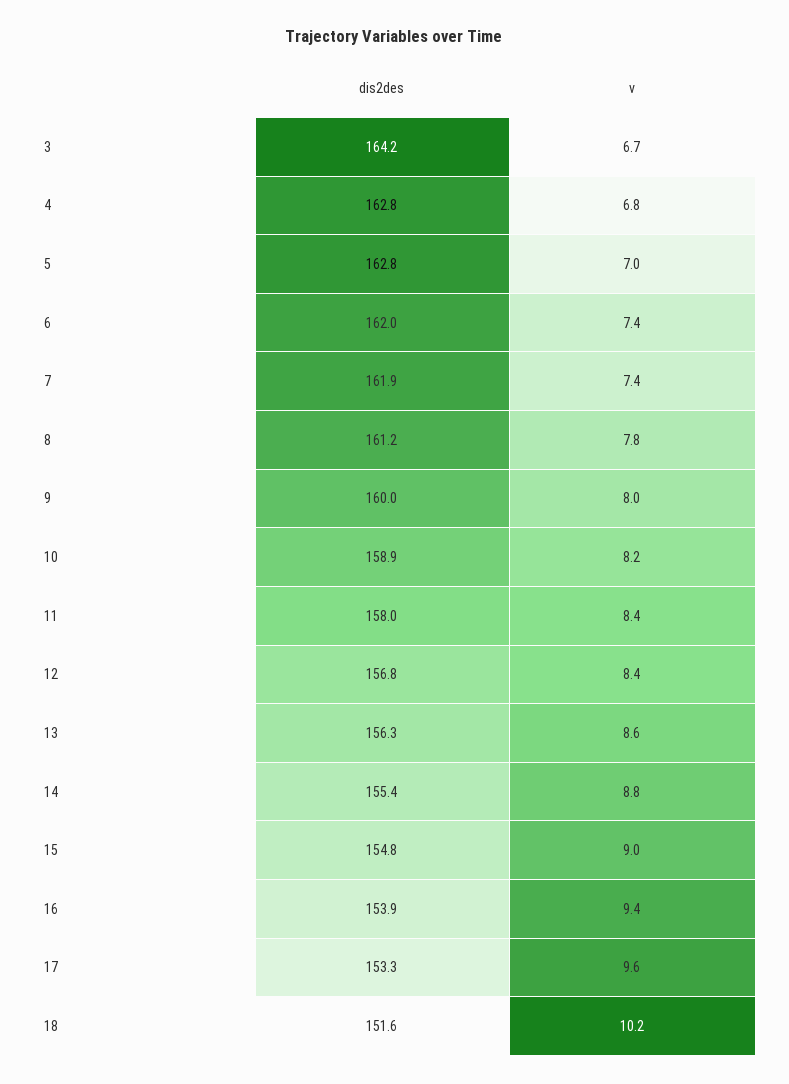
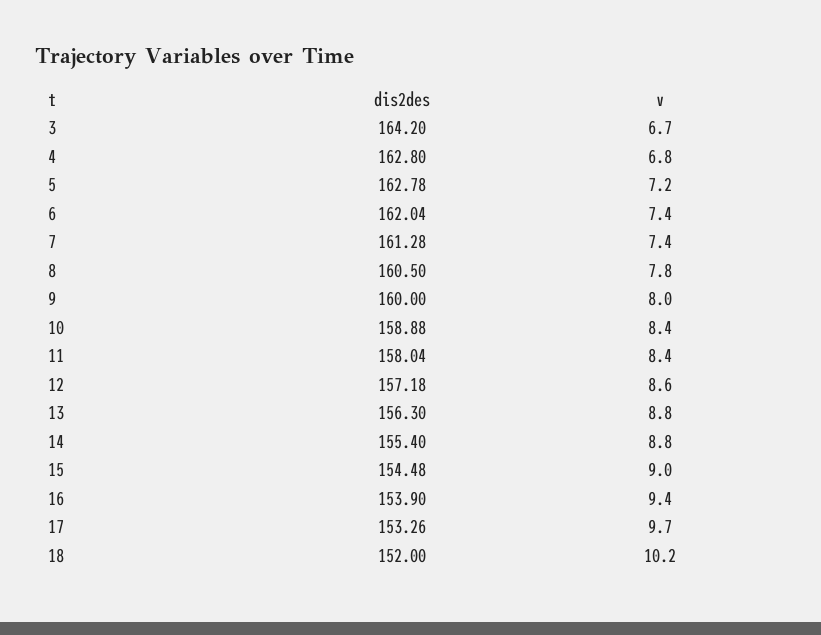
  {
    "dis2des": {
      "3": 164.2,
      "4": 162.8,
      "5": 162.78,
      "6": 162.04,
-     "7": 161.9,
+     "7": 161.28,
-     "8": 161.2,
+     "8": 160.5,
      "9": 160,
      "10": 158.88,
      "11": 158.04,
-     "12": 156.8,
+     "12": 157.18,
      "13": 156.3,
      "14": 155.4,
-     "15": 154.8,
+     "15": 154.48,
      "16": 153.9,
      "17": 153.26,
-     "18": 151.6
+     "18": 152
    },
    "v": {
      "3": 6.7,
      "4": 6.8,
-     "5": 7,
+     "5": 7.2,
      "6": 7.4,
      "7": 7.4,
      "8": 7.8,
      "9": 8,
-     "10": 8.2,
+     "10": 8.4,
      "11": 8.4,
-     "12": 8.4,
+     "12": 8.6,
-     "13": 8.6,
+     "13": 8.8,
      "14": 8.8,
      "15": 9,
      "16": 9.4,
-     "17": 9.6,
+     "17": 9.7,
      "18": 10.2
    }
  }

